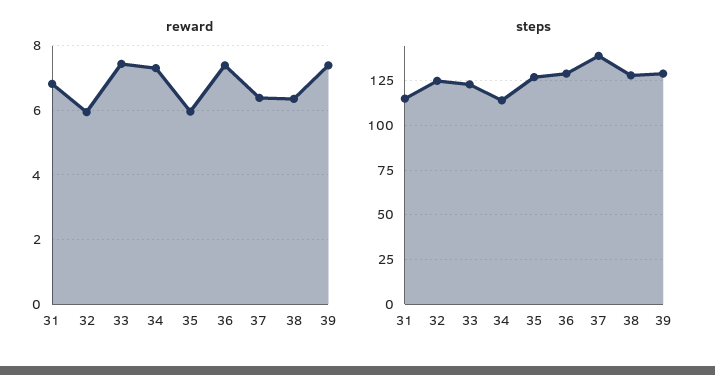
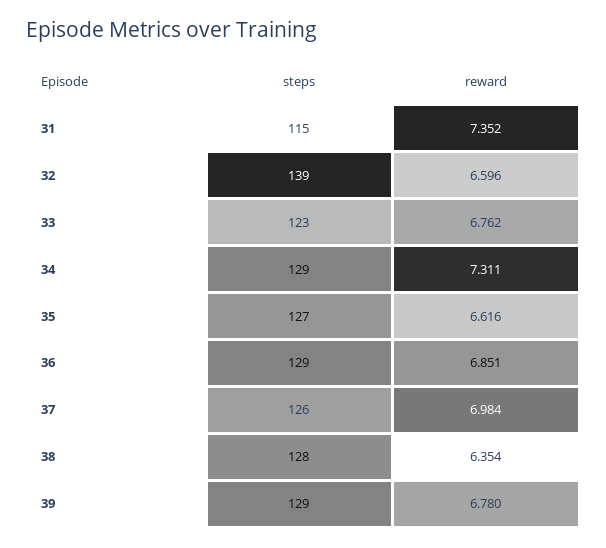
  {
    "reward": {
-     "31": 6.8,
+     "31": 7.352,
-     "32": 6,
+     "32": 6.596,
-     "33": 7.4,
+     "33": 6.762,
      "34": 7.311,
-     "35": 6,
+     "35": 6.616,
-     "36": 7.4,
+     "36": 6.851,
-     "37": 6.4,
+     "37": 6.984,
      "38": 6.354,
-     "39": 7.4
+     "39": 6.78
    },
    "steps": {
      "31": 115,
-     "32": 125,
+     "32": 139,
      "33": 123,
-     "34": 115,
+     "34": 129,
      "35": 127,
      "36": 129,
-     "37": 140,
+     "37": 126,
      "38": 128,
      "39": 129
    }
  }

